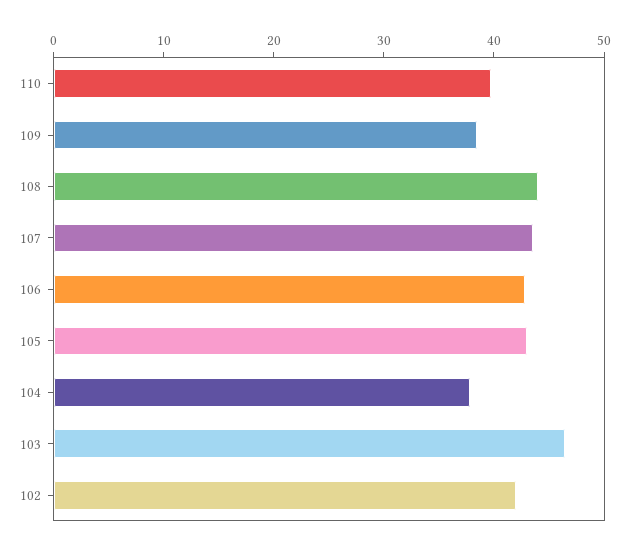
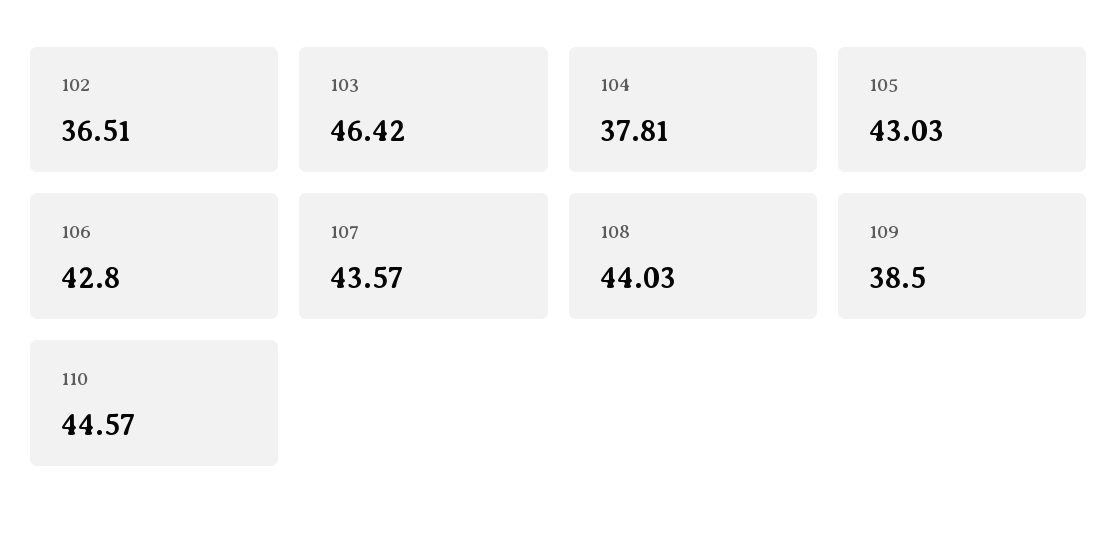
  {
-   "110": 40,
+   "110": 44.57,
    "109": 38.5,
    "108": 44.03,
    "107": 43.57,
    "106": 42.8,
    "105": 43.03,
    "104": 37.81,
    "103": 46.42,
-   "102": 42
+   "102": 36.51
  }

